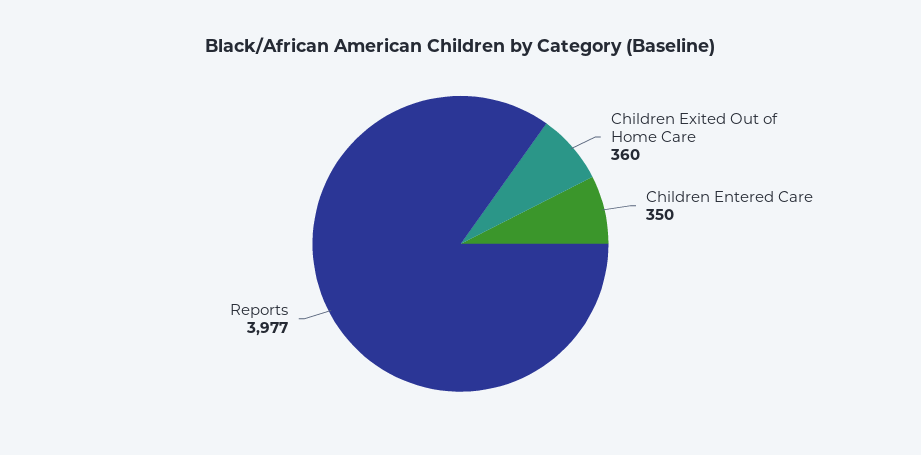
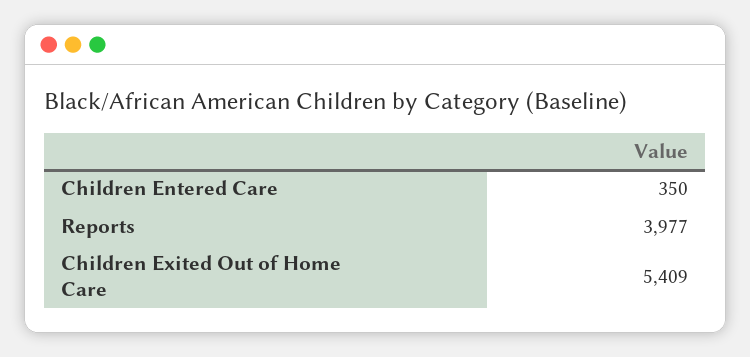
  {
-   "Children Exited Out of Home Care": 360,
+   "Children Exited Out of Home Care": 5409,
    "Children Entered Care": 350,
    "Reports": 3977
  }

